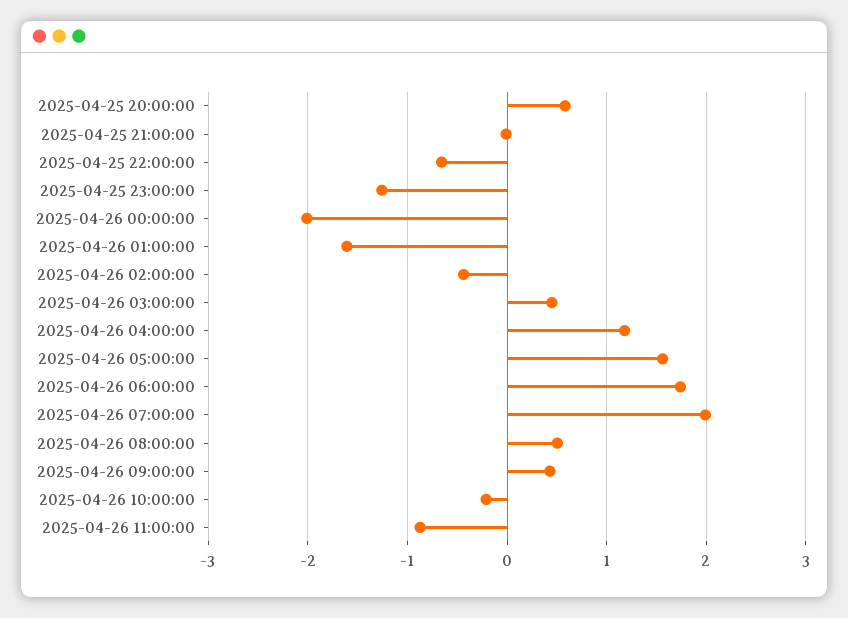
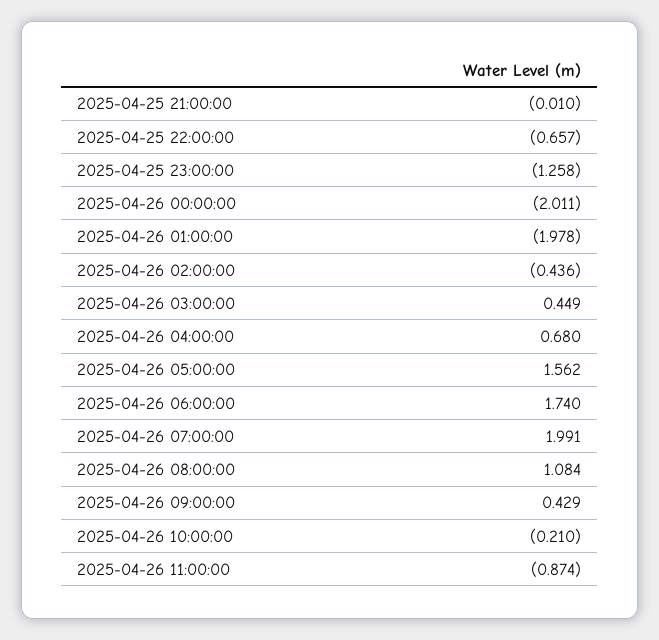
  {
-   "2025-04-25 20:00:00": 0.6,
    "2025-04-25 21:00:00": -0.01,
    "2025-04-25 22:00:00": -0.657,
    "2025-04-25 23:00:00": -1.258,
    "2025-04-26 00:00:00": -2.011,
-   "2025-04-26 01:00:00": -1.6,
+   "2025-04-26 01:00:00": -1.978,
    "2025-04-26 02:00:00": -0.436,
    "2025-04-26 03:00:00": 0.449,
-   "2025-04-26 04:00:00": 1.2,
+   "2025-04-26 04:00:00": 0.68,
    "2025-04-26 05:00:00": 1.562,
    "2025-04-26 06:00:00": 1.74,
    "2025-04-26 07:00:00": 1.991,
-   "2025-04-26 08:00:00": 0.5,
+   "2025-04-26 08:00:00": 1.084,
    "2025-04-26 09:00:00": 0.429,
    "2025-04-26 10:00:00": -0.21,
    "2025-04-26 11:00:00": -0.874
  }

